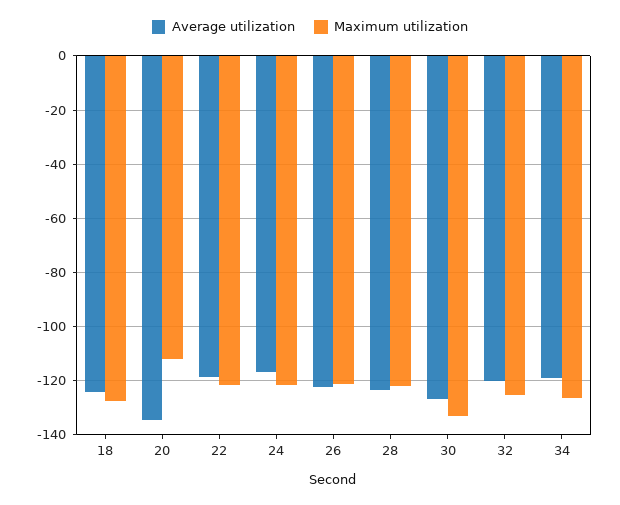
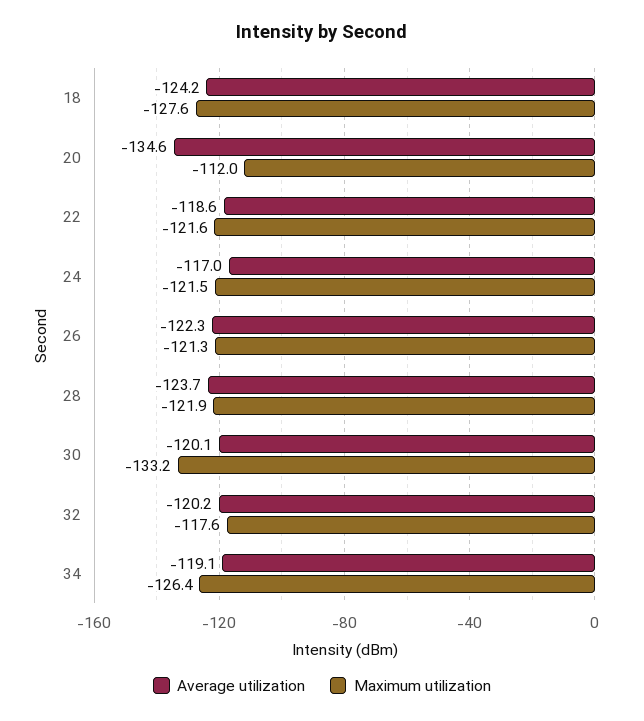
  {
    "Average utilization": {
      "18": -124.2,
      "20": -134.6,
      "22": -118.6,
      "24": -117,
      "26": -122.3,
      "28": -123.7,
-     "30": -127.5,
+     "30": -120.1,
      "32": -120.2,
      "34": -119.1
    },
    "Maximum utilization": {
      "18": -127.6,
      "20": -112,
      "22": -121.6,
      "24": -121.5,
      "26": -121.3,
      "28": -121.9,
      "30": -133.2,
-     "32": -125,
+     "32": -117.6,
      "34": -126.4
    }
  }

